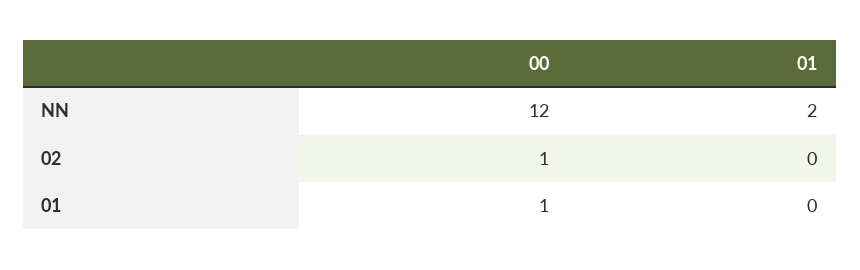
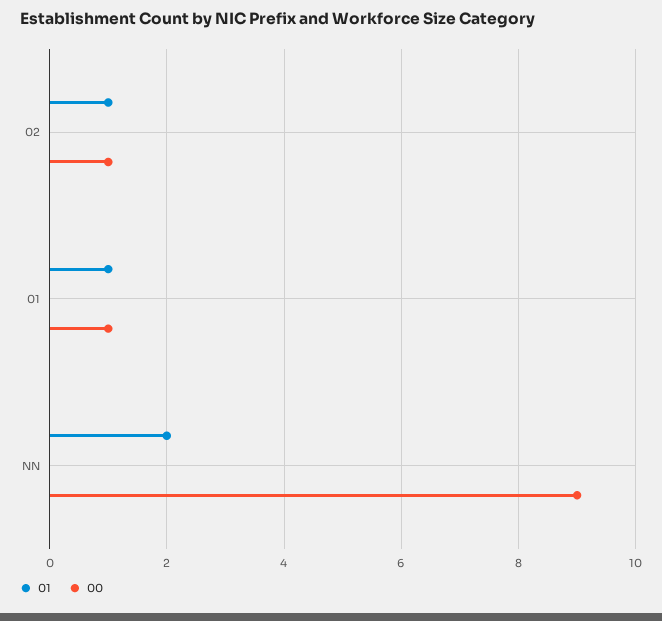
  {
    "00": {
-     "NN": 12,
+     "NN": 9,
      "02": 1,
      "01": 1
    },
    "01": {
      "NN": 2,
-     "02": 0,
+     "02": 1,
-     "01": 0
+     "01": 1
    }
  }

